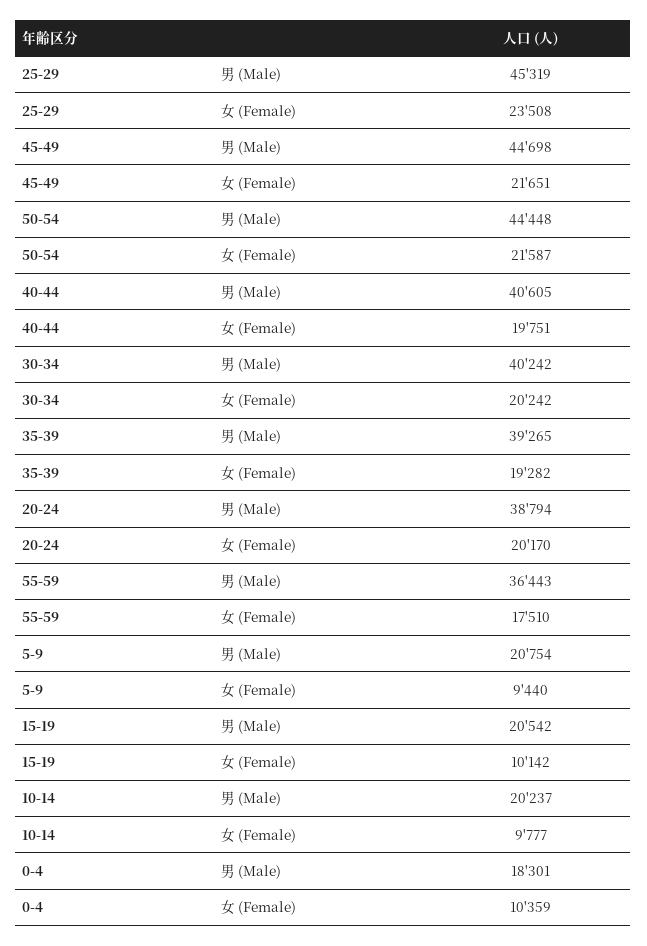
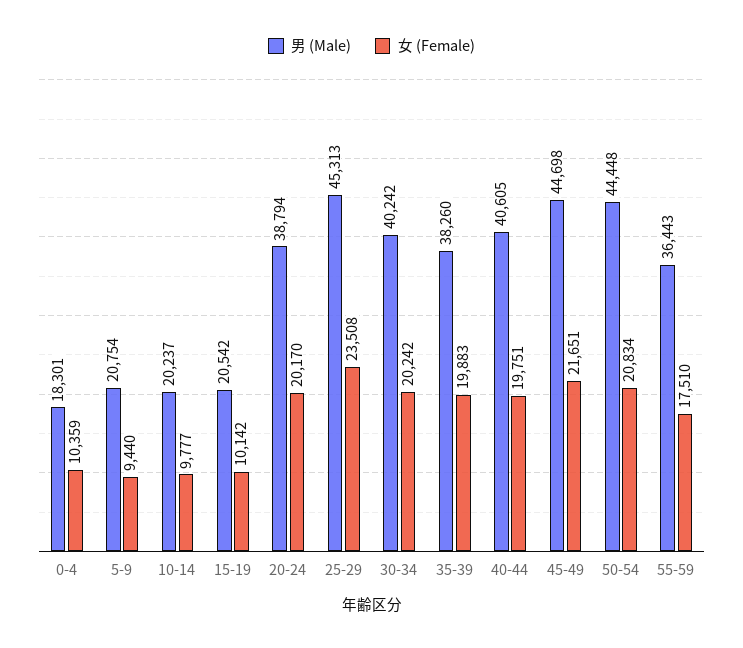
  {
    "男 (Male)": {
-     "25-29": 45319,
+     "25-29": 45313,
      "45-49": 44698,
      "50-54": 44448,
      "40-44": 40605,
      "30-34": 40242,
-     "35-39": 39265,
+     "35-39": 38260,
      "20-24": 38794,
      "55-59": 36443,
      "5-9": 20754,
      "15-19": 20542,
      "10-14": 20237,
      "0-4": 18301
    },
    "女 (Female)": {
      "25-29": 23508,
      "45-49": 21651,
-     "50-54": 21587,
+     "50-54": 20834,
      "40-44": 19751,
      "30-34": 20242,
-     "35-39": 19282,
+     "35-39": 19883,
      "20-24": 20170,
      "55-59": 17510,
      "5-9": 9440,
      "15-19": 10142,
      "10-14": 9777,
      "0-4": 10359
    }
  }

